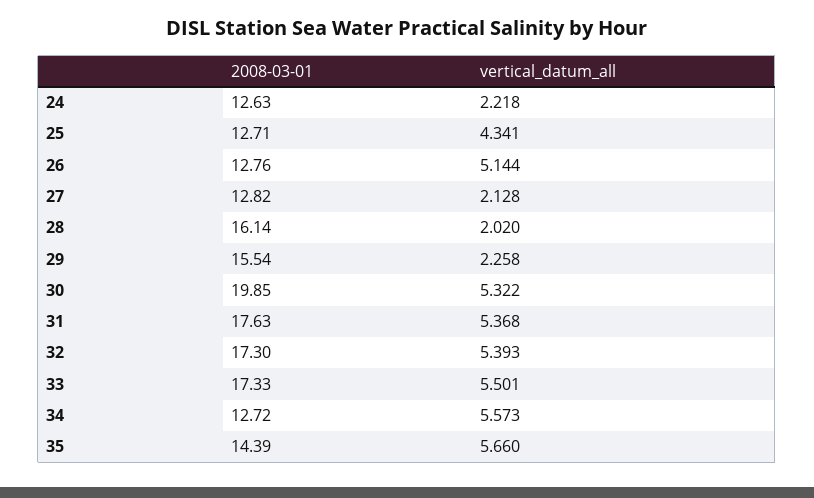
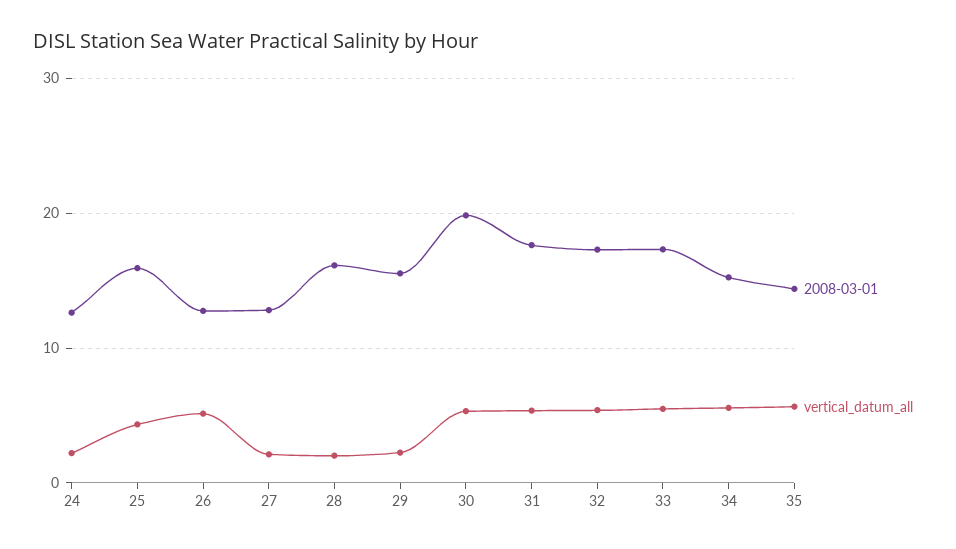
  {
    "2008-03-01": {
      "24": 12.63,
-     "25": 12.71,
+     "25": 16,
      "26": 12.76,
      "27": 12.82,
      "28": 16.14,
      "29": 15.54,
      "30": 19.85,
      "31": 17.63,
      "32": 17.3,
      "33": 17.33,
-     "34": 12.72,
+     "34": 15,
      "35": 14.39
    },
    "vertical_datum_all": {
      "24": 2.218,
      "25": 4.341,
      "26": 5.144,
      "27": 2.128,
      "28": 2.02,
      "29": 2.258,
      "30": 5.322,
      "31": 5.368,
      "32": 5.393,
      "33": 5.501,
      "34": 5.573,
      "35": 5.66
    }
  }

